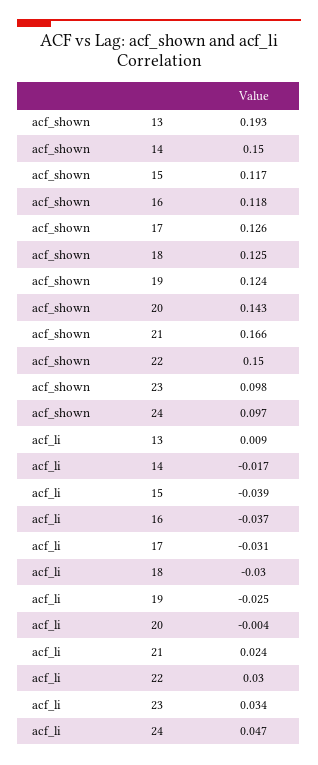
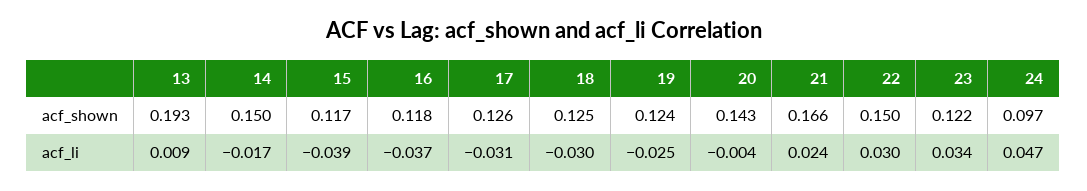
  {
    "acf_shown": {
      "13": 0.193,
      "14": 0.15,
      "15": 0.117,
      "16": 0.118,
      "17": 0.126,
      "18": 0.125,
      "19": 0.124,
      "20": 0.143,
      "21": 0.166,
      "22": 0.15,
-     "23": 0.098,
+     "23": 0.122,
      "24": 0.097
    },
    "acf_li": {
      "13": 0.009,
      "14": -0.017,
      "15": -0.039,
      "16": -0.037,
      "17": -0.031,
      "18": -0.03,
      "19": -0.025,
      "20": -0.004,
      "21": 0.024,
      "22": 0.03,
      "23": 0.034,
      "24": 0.047
    }
  }

